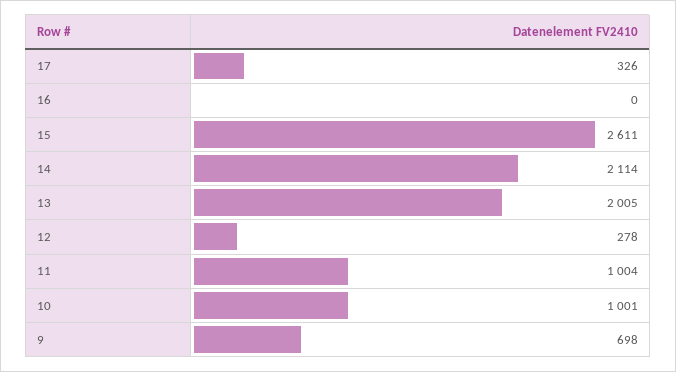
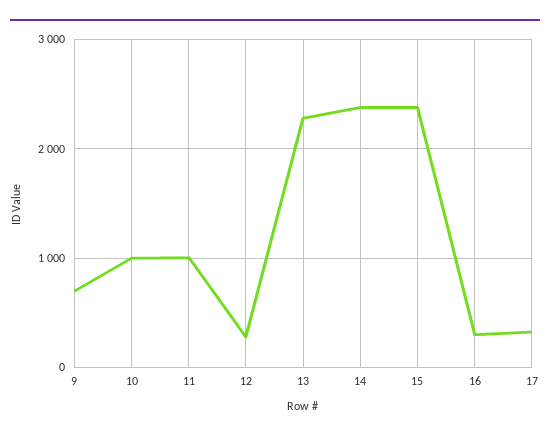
  {
    "17": 326,
-   "16": 0,
+   "16": 300,
-   "15": 2611,
+   "15": 2400,
-   "14": 2114,
+   "14": 2400,
-   "13": 2005,
+   "13": 2300,
    "12": 278,
    "11": 1004,
    "10": 1001,
    "9": 698
  }

